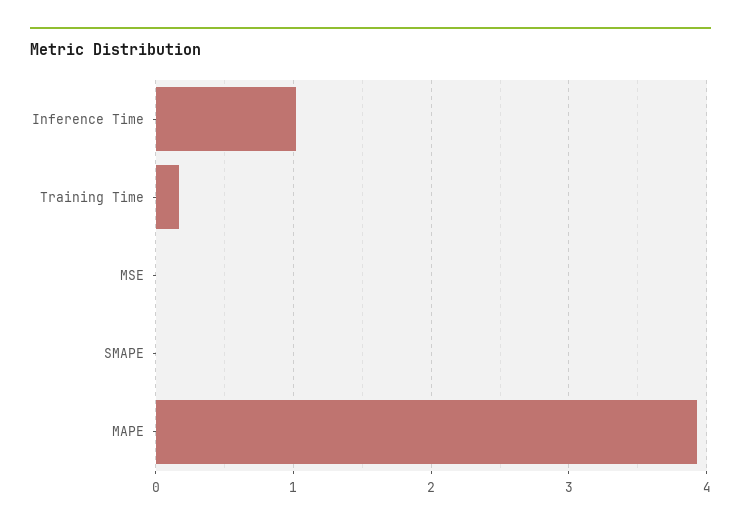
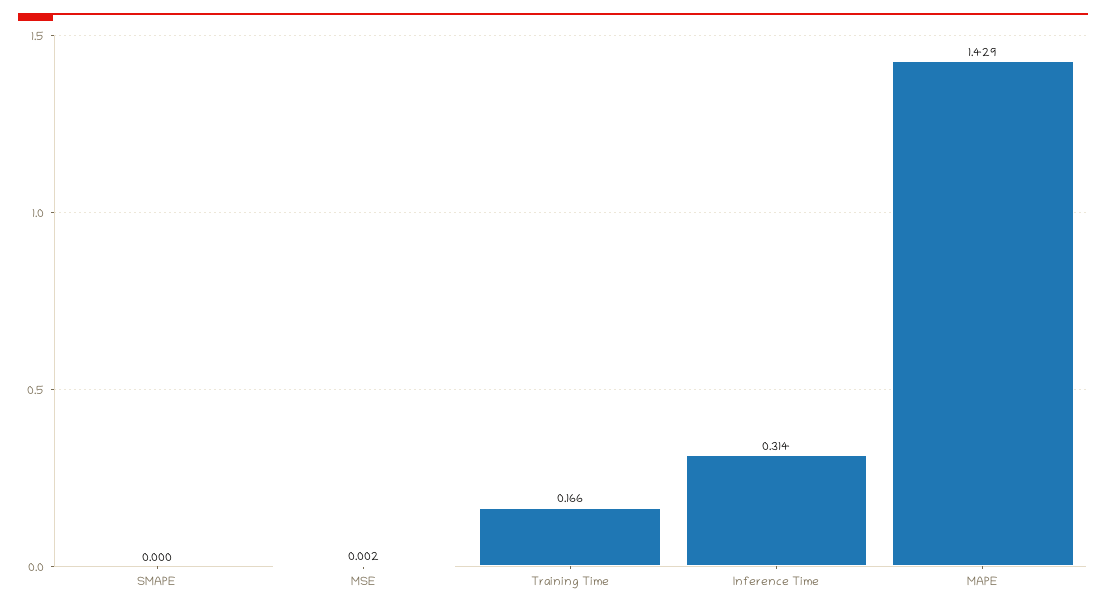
  {
-   "Inference Time": 1,
+   "Inference Time": 0.314,
    "Training Time": 0.166,
    "MSE": 0.002,
    "SMAPE": 0,
-   "MAPE": 3.9
+   "MAPE": 1.429
  }

